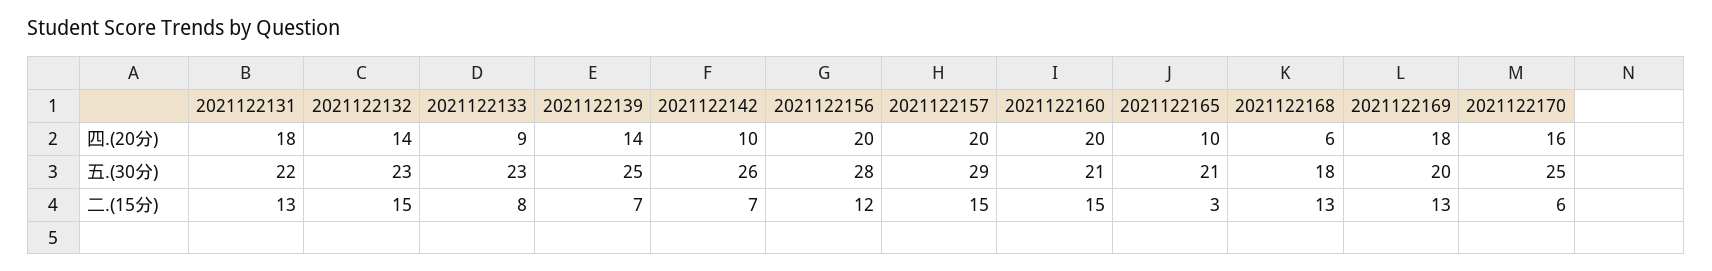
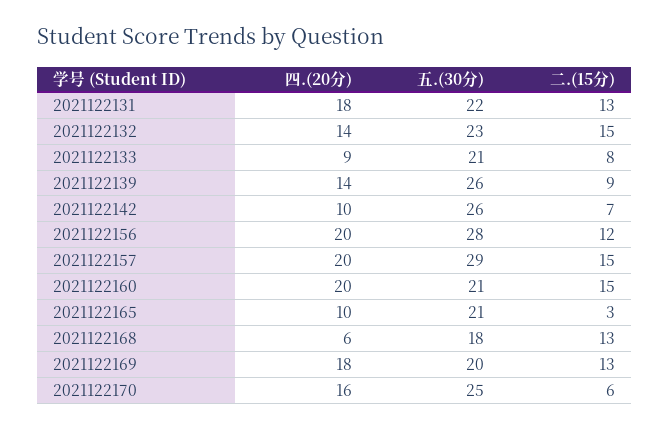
  {
    "2021122131": {
      "四.(20分)": 18,
      "五.(30分)": 22,
      "二.(15分)": 13
    },
    "2021122132": {
      "四.(20分)": 14,
      "五.(30分)": 23,
      "二.(15分)": 15
    },
    "2021122133": {
      "四.(20分)": 9,
-     "五.(30分)": 23,
+     "五.(30分)": 21,
      "二.(15分)": 8
    },
    "2021122139": {
      "四.(20分)": 14,
-     "五.(30分)": 25,
+     "五.(30分)": 26,
-     "二.(15分)": 7
+     "二.(15分)": 9
    },
    "2021122142": {
      "四.(20分)": 10,
      "五.(30分)": 26,
      "二.(15分)": 7
    },
    "2021122156": {
      "四.(20分)": 20,
      "五.(30分)": 28,
      "二.(15分)": 12
    },
    "2021122157": {
      "四.(20分)": 20,
      "五.(30分)": 29,
      "二.(15分)": 15
    },
    "2021122160": {
      "四.(20分)": 20,
      "五.(30分)": 21,
      "二.(15分)": 15
    },
    "2021122165": {
      "四.(20分)": 10,
      "五.(30分)": 21,
      "二.(15分)": 3
    },
    "2021122168": {
      "四.(20分)": 6,
      "五.(30分)": 18,
      "二.(15分)": 13
    },
    "2021122169": {
      "四.(20分)": 18,
      "五.(30分)": 20,
      "二.(15分)": 13
    },
    "2021122170": {
      "四.(20分)": 16,
      "五.(30分)": 25,
      "二.(15分)": 6
    }
  }

